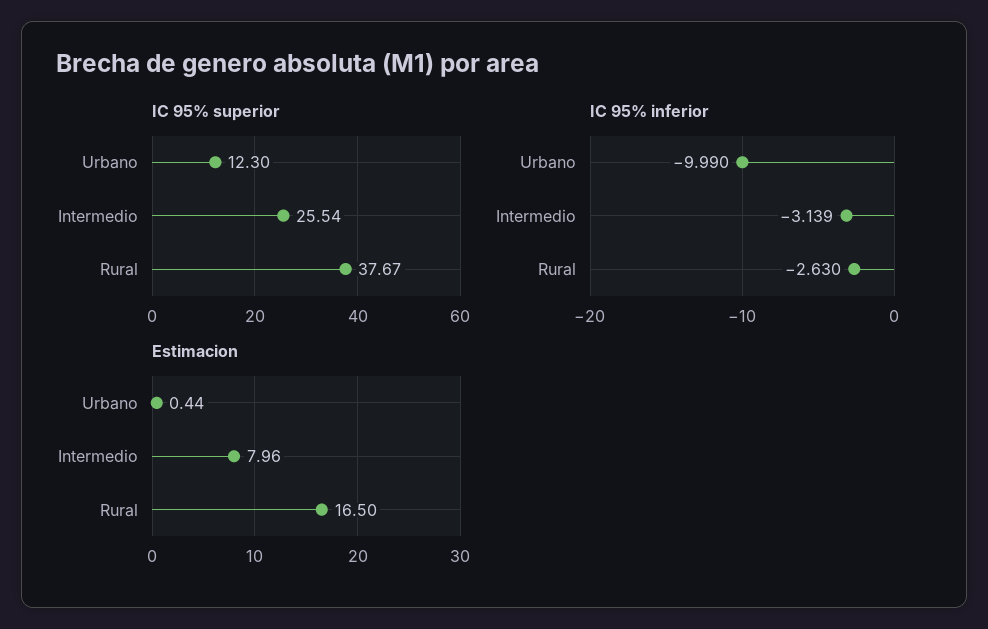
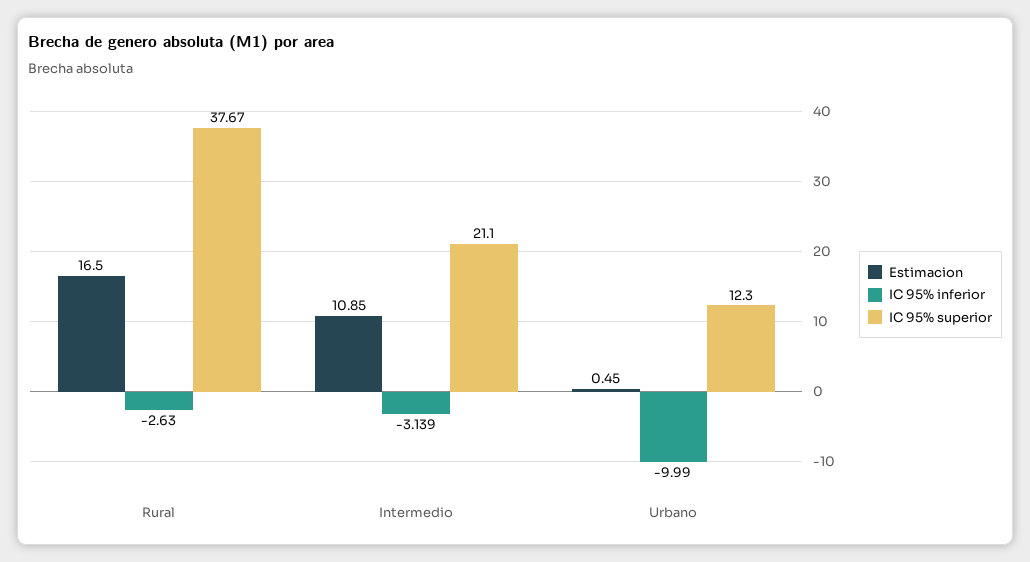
  {
    "IC 95% superior": {
      "Urbano": 12.3,
-     "Intermedio": 25.54,
+     "Intermedio": 21.1,
      "Rural": 37.67
    },
    "IC 95% inferior": {
      "Urbano": -9.99,
      "Intermedio": -3.139,
      "Rural": -2.63
    },
    "Estimacion": {
-     "Urbano": 0.44,
+     "Urbano": 0.45,
-     "Intermedio": 7.96,
+     "Intermedio": 10.85,
      "Rural": 16.5
    }
  }

